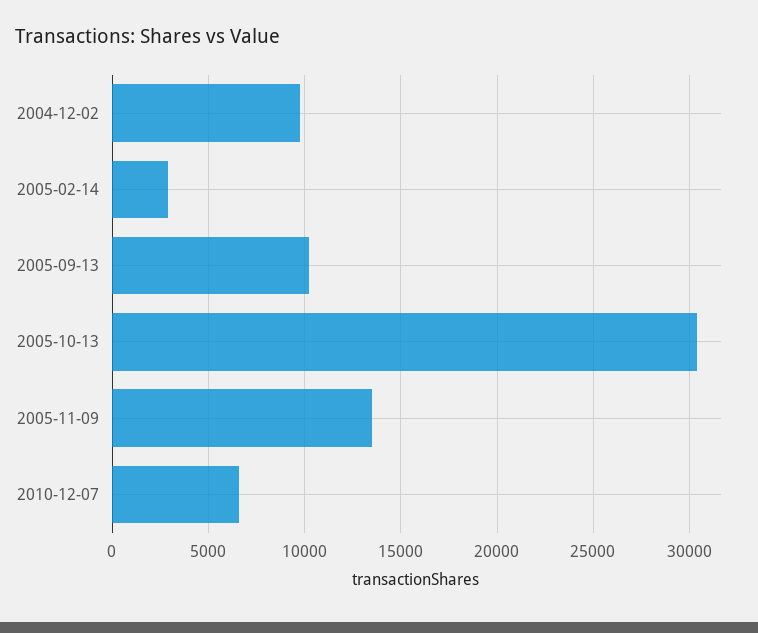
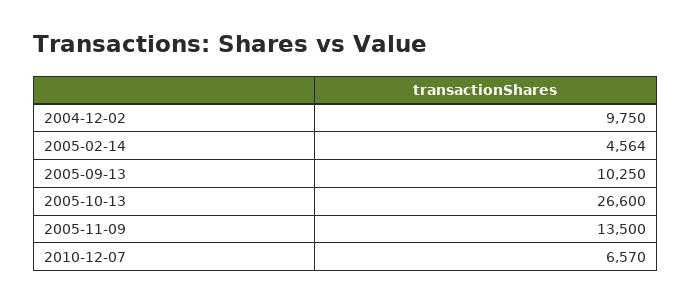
  {
    "2004-12-02": 9750,
-   "2005-02-14": 3000,
+   "2005-02-14": 4564,
    "2005-09-13": 10250,
-   "2005-10-13": 30500,
+   "2005-10-13": 26600,
    "2005-11-09": 13500,
    "2010-12-07": 6570
  }

